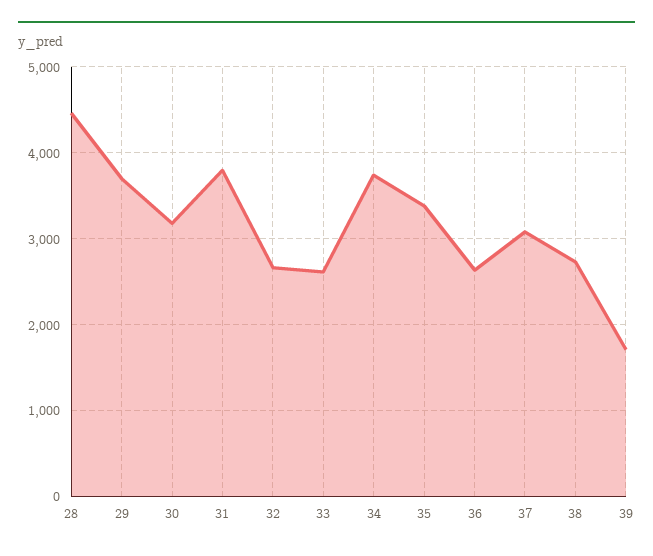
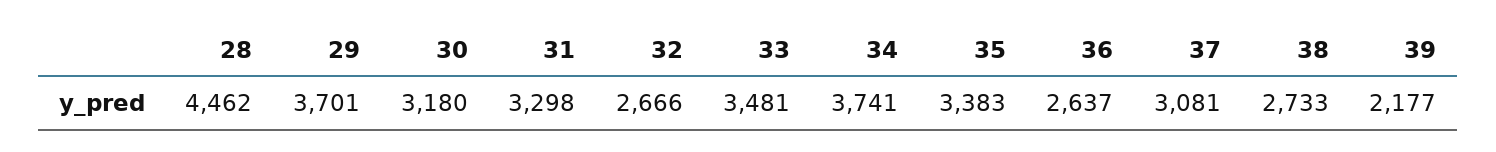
  {
    "28": 4462,
    "29": 3701,
    "30": 3180,
-   "31": 3800,
+   "31": 3298,
    "32": 2666,
-   "33": 2600,
+   "33": 3481,
    "34": 3741,
    "35": 3383,
    "36": 2637,
    "37": 3081,
    "38": 2733,
-   "39": 1700
+   "39": 2177
  }

